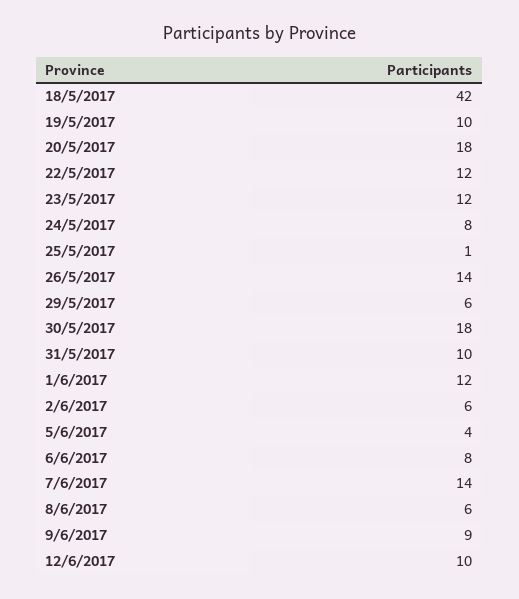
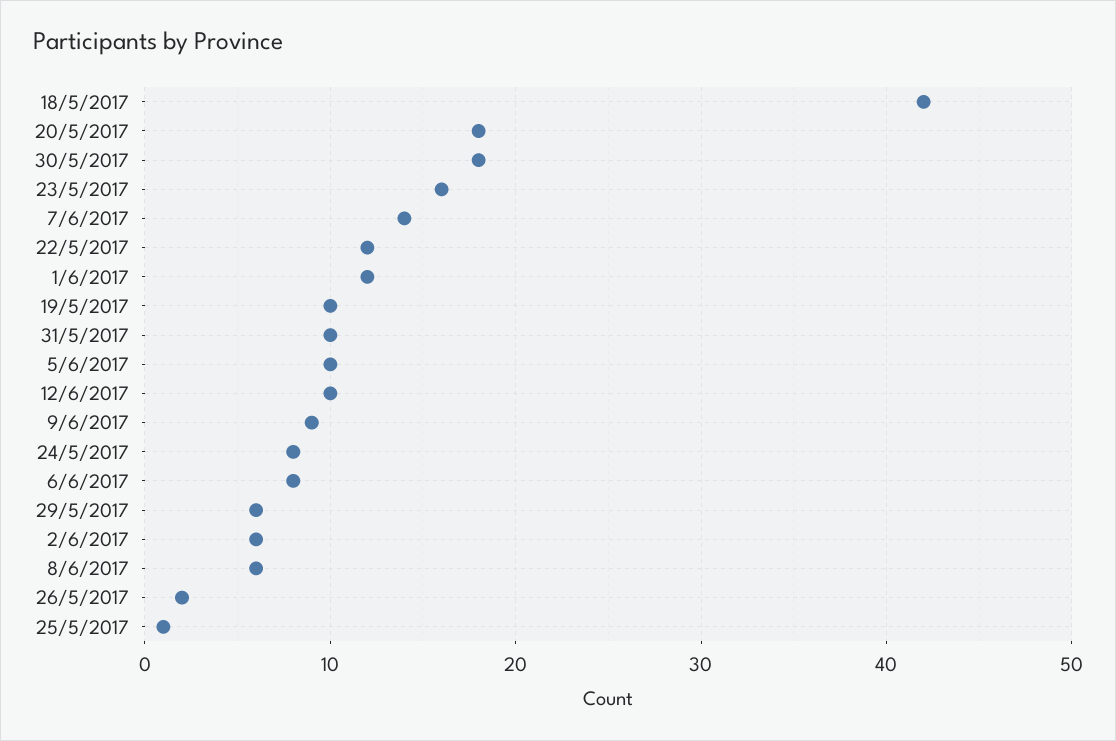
  {
    "18/5/2017": 42,
    "19/5/2017": 10,
    "20/5/2017": 18,
    "22/5/2017": 12,
-   "23/5/2017": 12,
+   "23/5/2017": 16,
    "24/5/2017": 8,
    "25/5/2017": 1,
-   "26/5/2017": 14,
+   "26/5/2017": 2,
    "29/5/2017": 6,
    "30/5/2017": 18,
    "31/5/2017": 10,
    "1/6/2017": 12,
    "2/6/2017": 6,
-   "5/6/2017": 4,
+   "5/6/2017": 10,
    "6/6/2017": 8,
    "7/6/2017": 14,
    "8/6/2017": 6,
    "9/6/2017": 9,
    "12/6/2017": 10
  }

